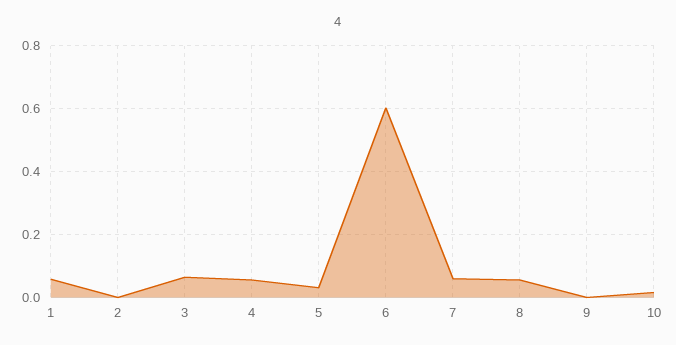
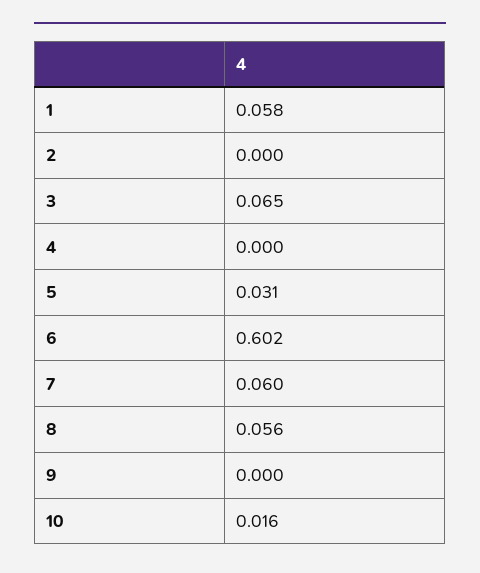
  {
    "1": 0.058,
    "2": 0,
    "3": 0.065,
-   "4": 0.06,
+   "4": 0,
    "5": 0.031,
    "6": 0.602,
    "7": 0.06,
    "8": 0.056,
    "9": 0,
    "10": 0.016
  }

